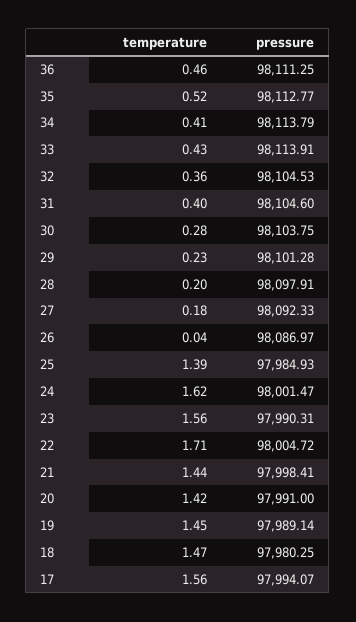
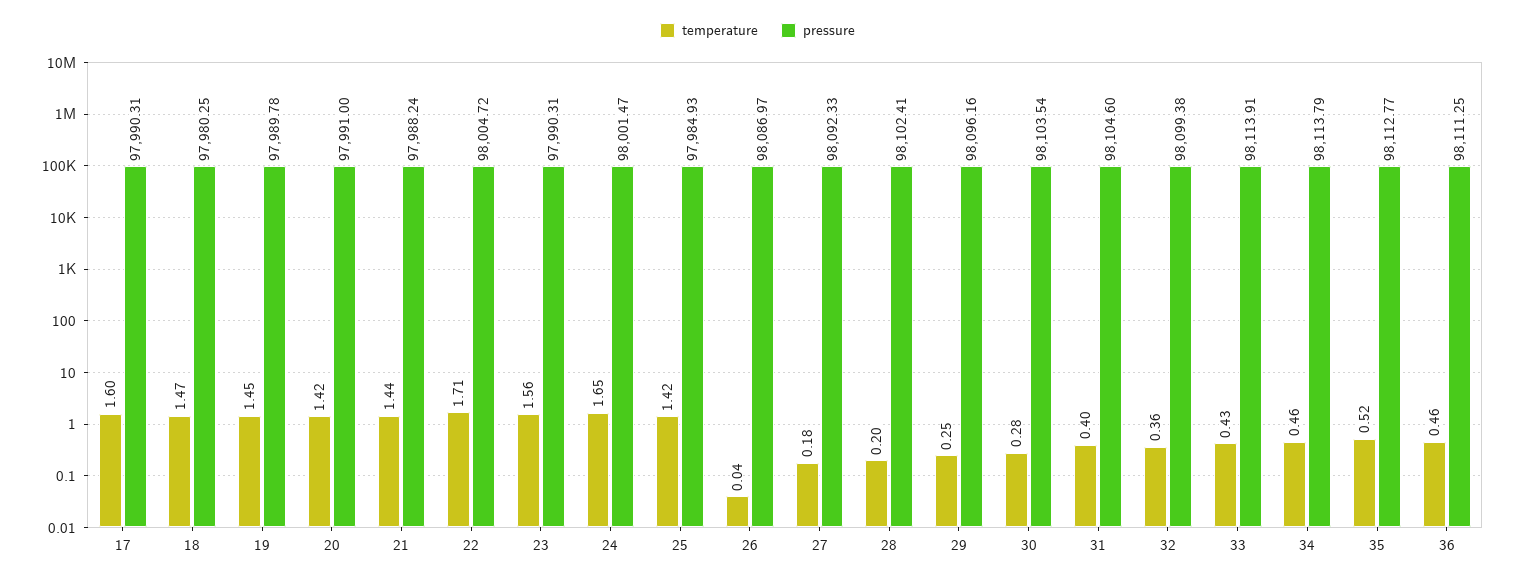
  {
    "temperature": {
      "36": 0.46,
      "35": 0.52,
-     "34": 0.41,
+     "34": 0.46,
      "33": 0.43,
      "32": 0.36,
      "31": 0.4,
      "30": 0.28,
-     "29": 0.23,
+     "29": 0.25,
      "28": 0.2,
      "27": 0.18,
      "26": 0.04,
-     "25": 1.39,
+     "25": 1.42,
-     "24": 1.62,
+     "24": 1.65,
      "23": 1.56,
      "22": 1.71,
      "21": 1.44,
      "20": 1.42,
      "19": 1.45,
      "18": 1.47,
-     "17": 1.56
+     "17": 1.6
    },
    "pressure": {
      "36": 98111.25,
      "35": 98112.77,
      "34": 98113.79,
      "33": 98113.91,
-     "32": 98104.53,
+     "32": 98099.38,
      "31": 98104.6,
-     "30": 98103.75,
+     "30": 98103.54,
-     "29": 98101.28,
+     "29": 98096.16,
-     "28": 98097.91,
+     "28": 98102.41,
      "27": 98092.33,
      "26": 98086.97,
      "25": 97984.93,
      "24": 98001.47,
      "23": 97990.31,
      "22": 98004.72,
-     "21": 97998.41,
+     "21": 97988.24,
      "20": 97991,
-     "19": 97989.14,
+     "19": 97989.78,
      "18": 97980.25,
-     "17": 97994.07
+     "17": 97990.31
    }
  }

